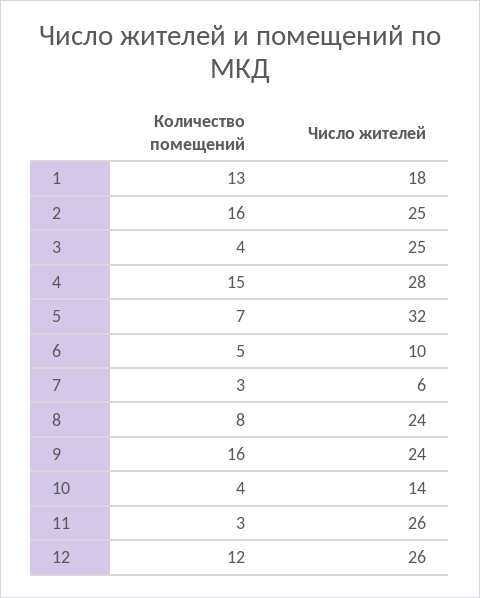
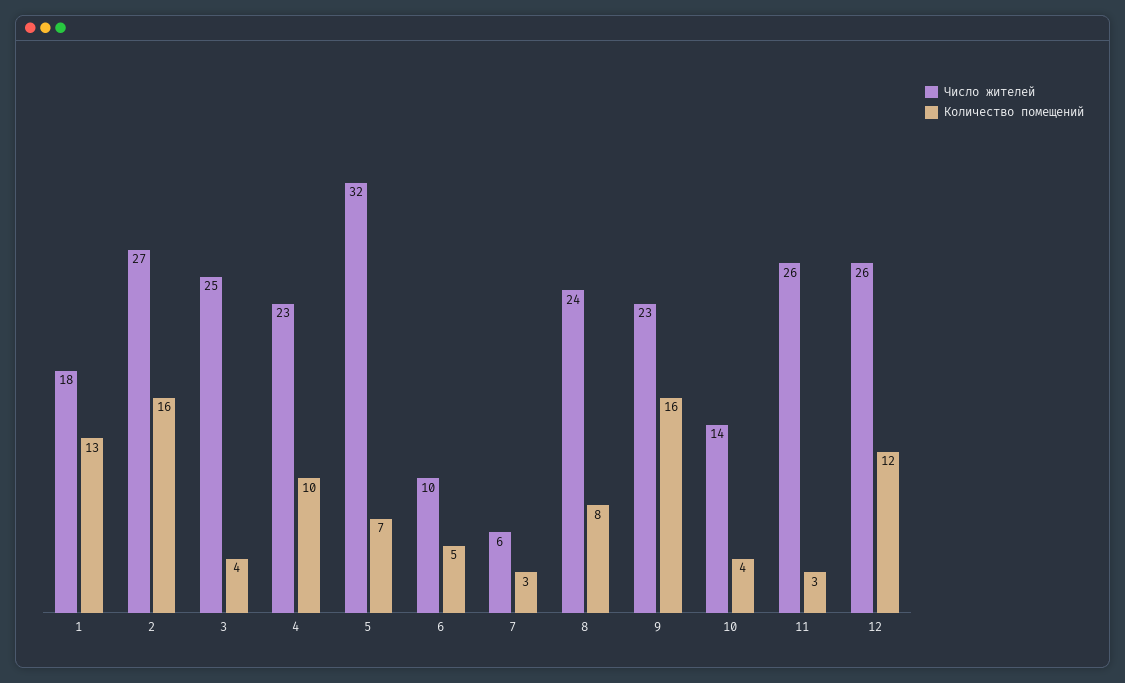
  {
    "Количество помещений": {
      "1": 13,
      "2": 16,
      "3": 4,
-     "4": 15,
+     "4": 10,
      "5": 7,
      "6": 5,
      "7": 3,
      "8": 8,
      "9": 16,
      "10": 4,
      "11": 3,
      "12": 12
    },
    "Число жителей": {
      "1": 18,
-     "2": 25,
+     "2": 27,
      "3": 25,
-     "4": 28,
+     "4": 23,
      "5": 32,
      "6": 10,
      "7": 6,
      "8": 24,
-     "9": 24,
+     "9": 23,
      "10": 14,
      "11": 26,
      "12": 26
    }
  }

